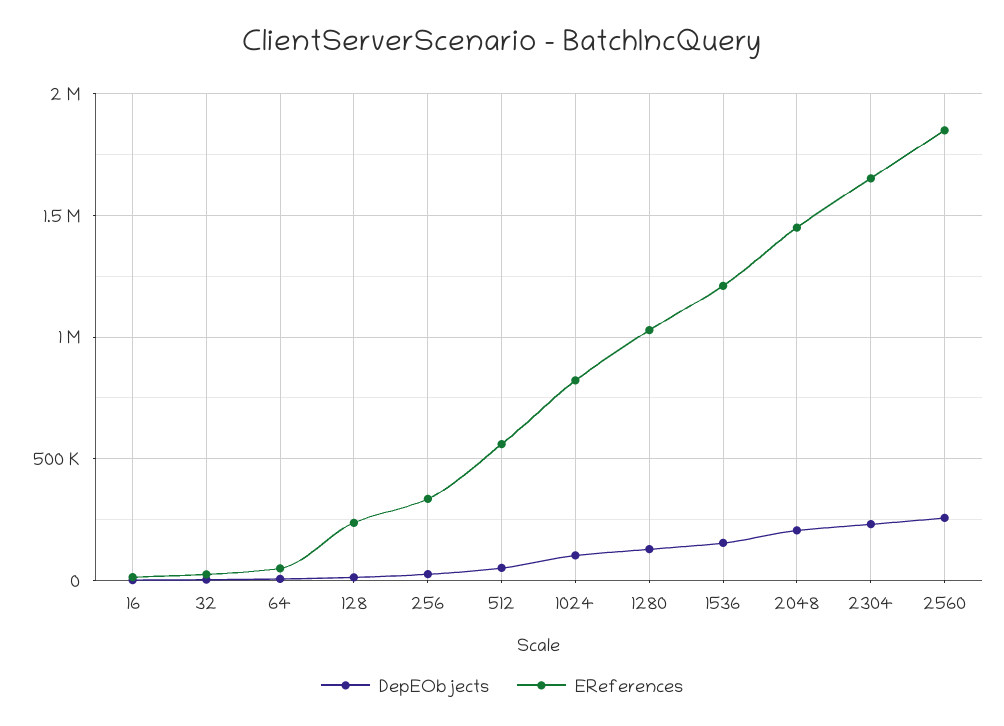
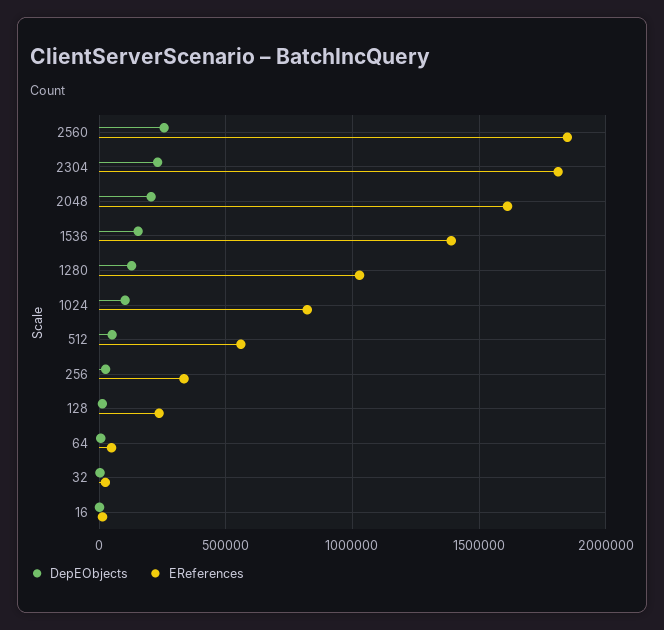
  {
    "DepEObjects": {
      "16": 0,
      "32": 0,
      "64": 0,
      "128": 0,
      "256": 50000,
      "512": 50000,
      "1024": 100000,
      "1280": 150000,
      "1536": 150000,
      "2048": 200000,
      "2304": 250000,
      "2560": 250000
    },
    "EReferences": {
      "16": 0,
      "32": 0,
      "64": 50000,
      "128": 250000,
      "256": 350000,
      "512": 550000,
      "1024": 800000,
      "1280": 1050000,
-     "1536": 1200000,
+     "1536": 1400000,
-     "2048": 1450000,
+     "2048": 1600000,
-     "2304": 1650000,
+     "2304": 1800000,
      "2560": 1850000
    }
  }

